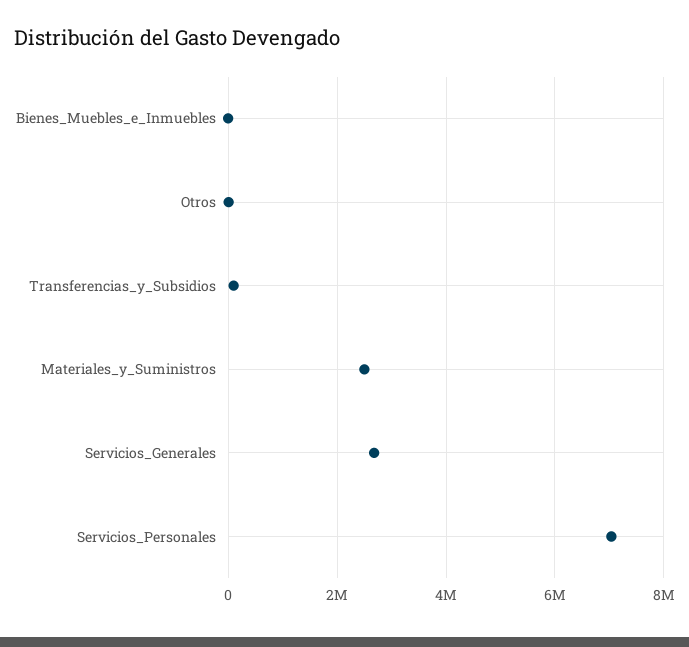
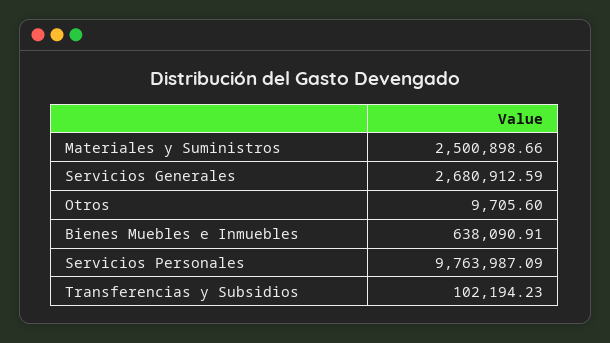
  {
-   "Bienes_Muebles_e_Inmuebles": 0,
+   "Bienes_Muebles_e_Inmuebles": 638090.91,
    "Otros": 9705.6,
    "Transferencias_y_Subsidios": 102194.23,
    "Materiales_y_Suministros": 2500898.66,
    "Servicios_Generales": 2680912.59,
-   "Servicios_Personales": 7000000
+   "Servicios_Personales": 9763987.09
  }

